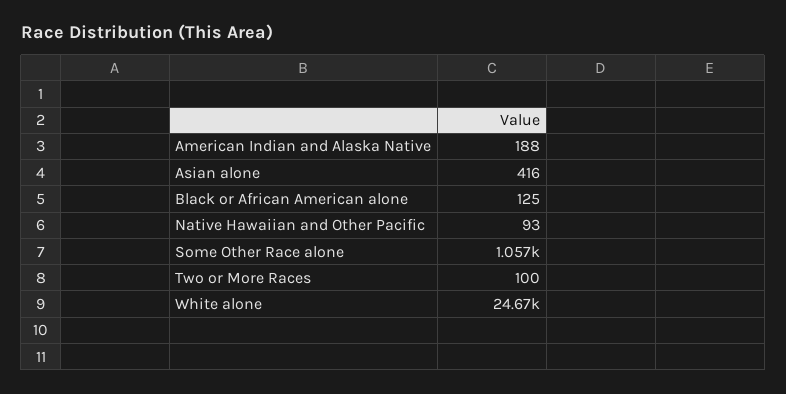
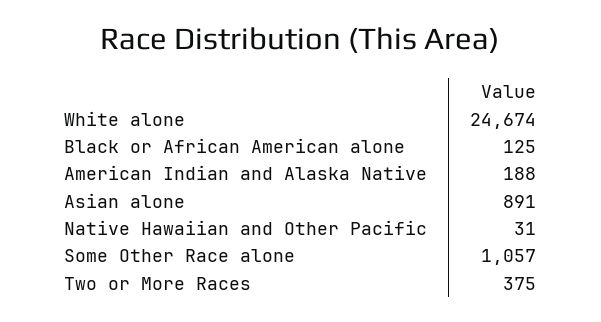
  {
    "American Indian and Alaska Native": 188,
-   "Asian alone": 416,
+   "Asian alone": 891,
    "Black or African American alone": 125,
-   "Native Hawaiian and Other Pacific": 93,
+   "Native Hawaiian and Other Pacific": 31,
    "Some Other Race alone": 1057,
-   "Two or More Races": 100,
+   "Two or More Races": 375,
    "White alone": 24674
  }

